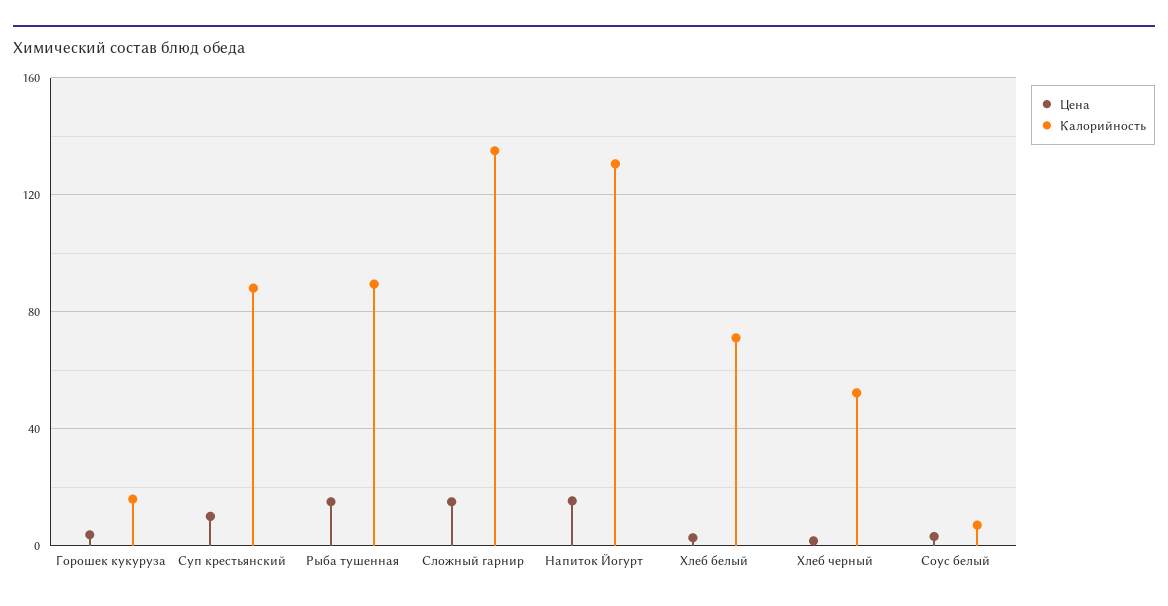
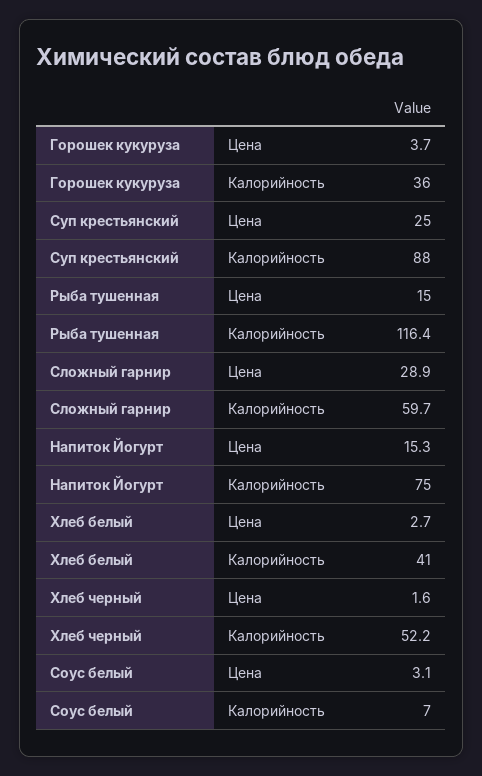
  {
    "Цена": {
      "Горошек кукуруза": 3.7,
-     "Суп крестьянский": 10,
+     "Суп крестьянский": 25,
      "Рыба тушенная": 15,
-     "Сложный гарнир": 15,
+     "Сложный гарнир": 28.9,
      "Напиток Йогурт": 15.3,
      "Хлеб белый": 2.7,
      "Хлеб черный": 1.6,
      "Соус белый": 3.1
    },
    "Калорийность": {
-     "Горошек кукуруза": 15,
+     "Горошек кукуруза": 36,
      "Суп крестьянский": 88,
-     "Рыба тушенная": 90,
+     "Рыба тушенная": 116.4,
-     "Сложный гарнир": 135,
+     "Сложный гарнир": 59.7,
-     "Напиток Йогурт": 130,
+     "Напиток Йогурт": 75,
-     "Хлеб белый": 70,
+     "Хлеб белый": 41,
      "Хлеб черный": 52.2,
      "Соус белый": 7
    }
  }

